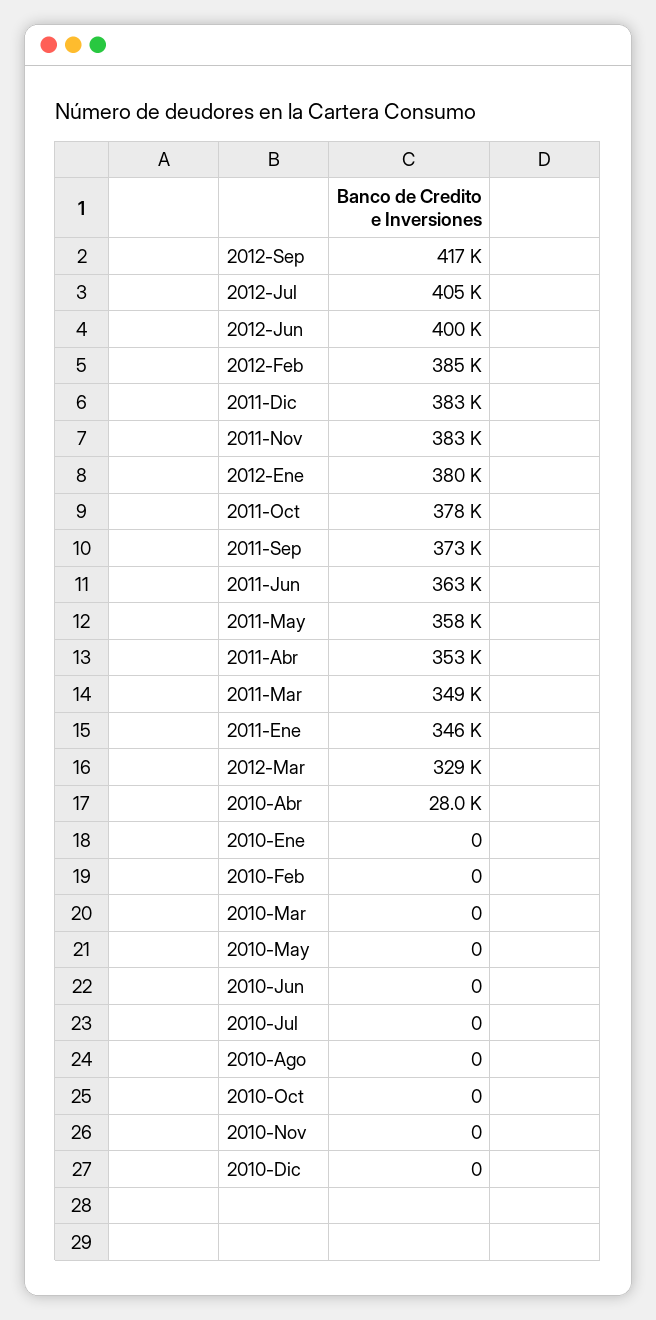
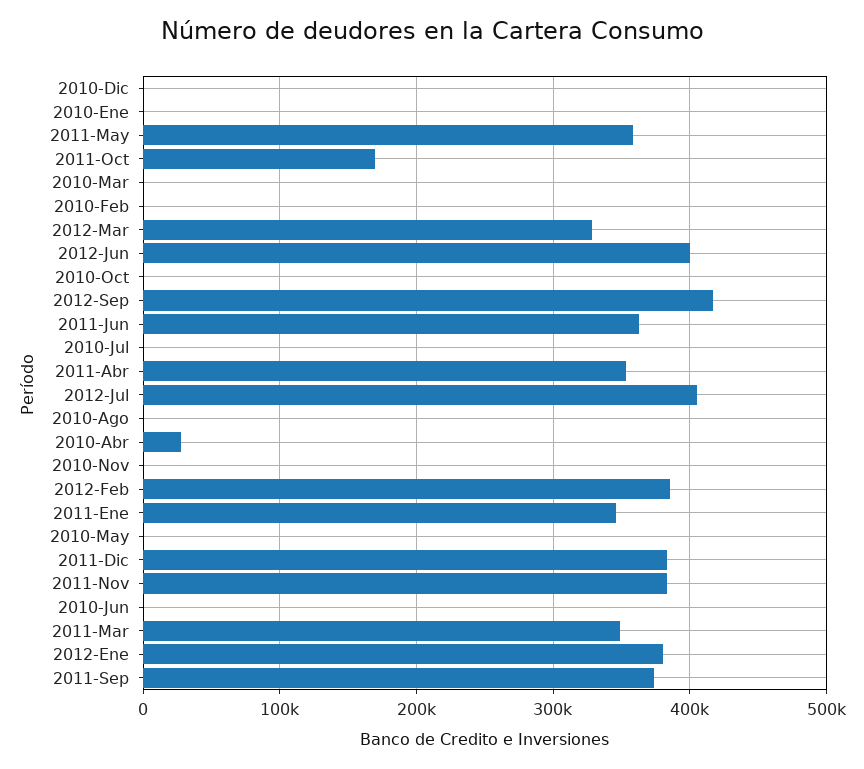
  {
    "2012-Sep": 417000,
    "2012-Jul": 405000,
    "2012-Jun": 400000,
    "2012-Feb": 385000,
    "2011-Dic": 383000,
    "2011-Nov": 383000,
    "2012-Ene": 380000,
-   "2011-Oct": 378000,
+   "2011-Oct": 170000,
    "2011-Sep": 373000,
    "2011-Jun": 363000,
    "2011-May": 358000,
    "2011-Abr": 353000,
    "2011-Mar": 349000,
    "2011-Ene": 346000,
    "2012-Mar": 329000,
    "2010-Abr": 28000,
    "2010-Ene": 0,
    "2010-Feb": 0,
    "2010-Mar": 0,
    "2010-May": 0,
    "2010-Jun": 0,
    "2010-Jul": 0,
    "2010-Ago": 0,
    "2010-Oct": 0,
    "2010-Nov": 0,
    "2010-Dic": 0
  }

